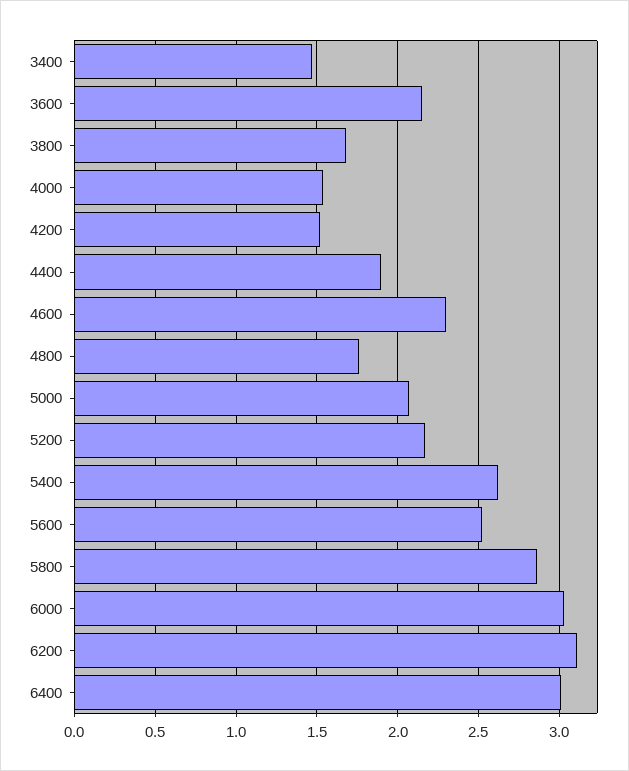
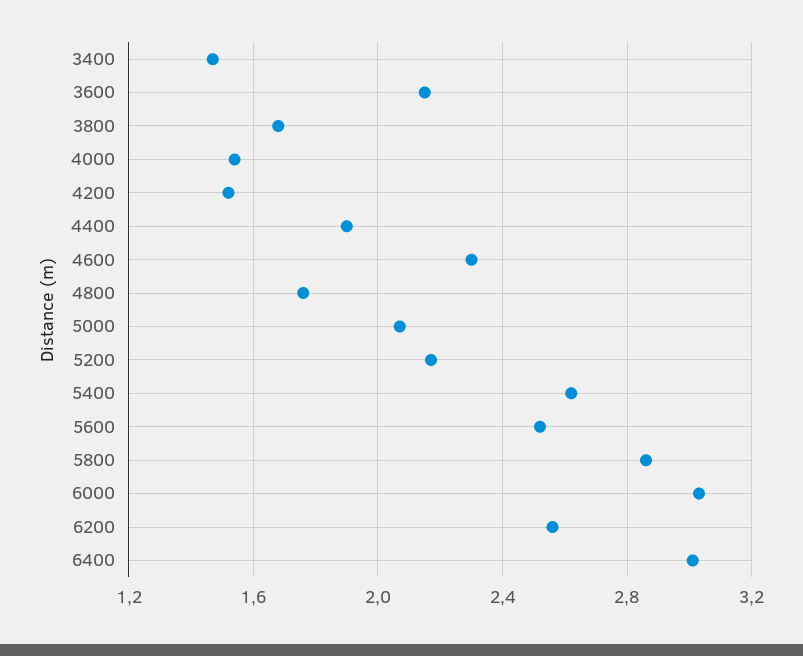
  {
    "3400": 1.45,
    "3600": 2.15,
    "3800": 1.7,
    "4000": 1.55,
    "4200": 1.5,
    "4400": 1.9,
    "4600": 2.3,
    "4800": 1.75,
    "5000": 2.05,
    "5200": 2.15,
    "5400": 2.6,
    "5600": 2.5,
    "5800": 2.85,
    "6000": 3.05,
-   "6200": 3.1,
+   "6200": 2.55,
    "6400": 3
  }

